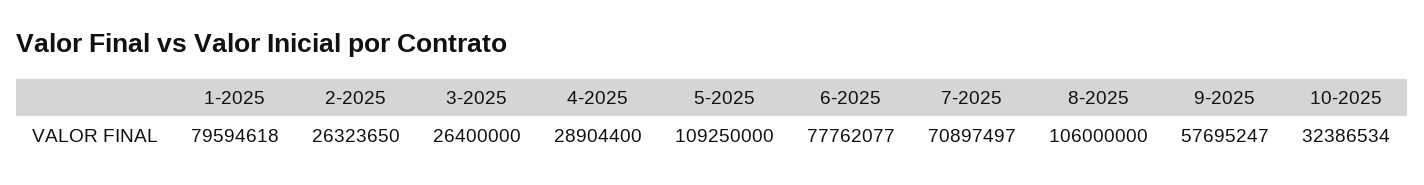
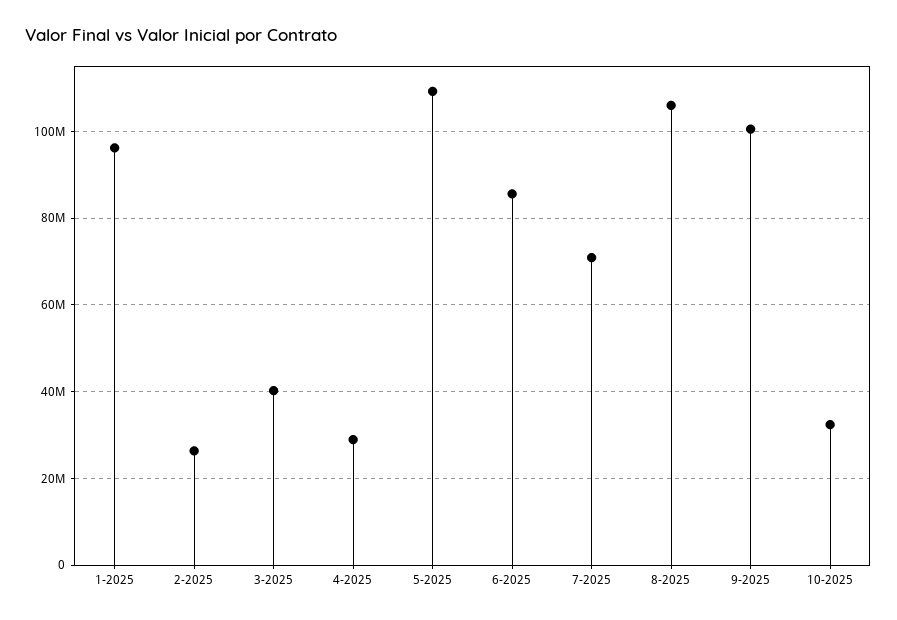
  {
-   "1-2025": 79594618,
+   "1-2025": 96000000,
    "2-2025": 26323650,
-   "3-2025": 26400000,
+   "3-2025": 40000000,
    "4-2025": 28904400,
    "5-2025": 109250000,
-   "6-2025": 77762077,
+   "6-2025": 86000000,
    "7-2025": 70897497,
    "8-2025": 106000000,
-   "9-2025": 57695247,
+   "9-2025": 100000000,
    "10-2025": 32386534
  }

